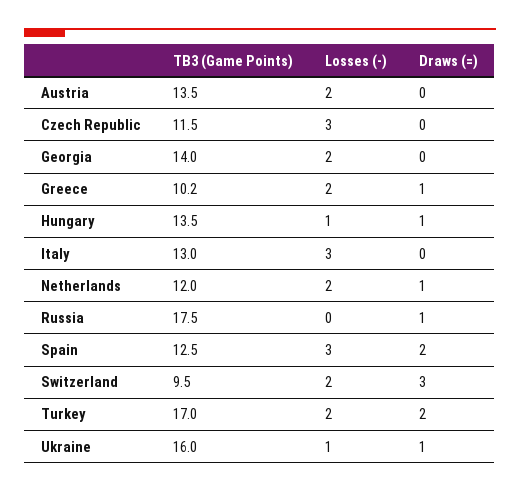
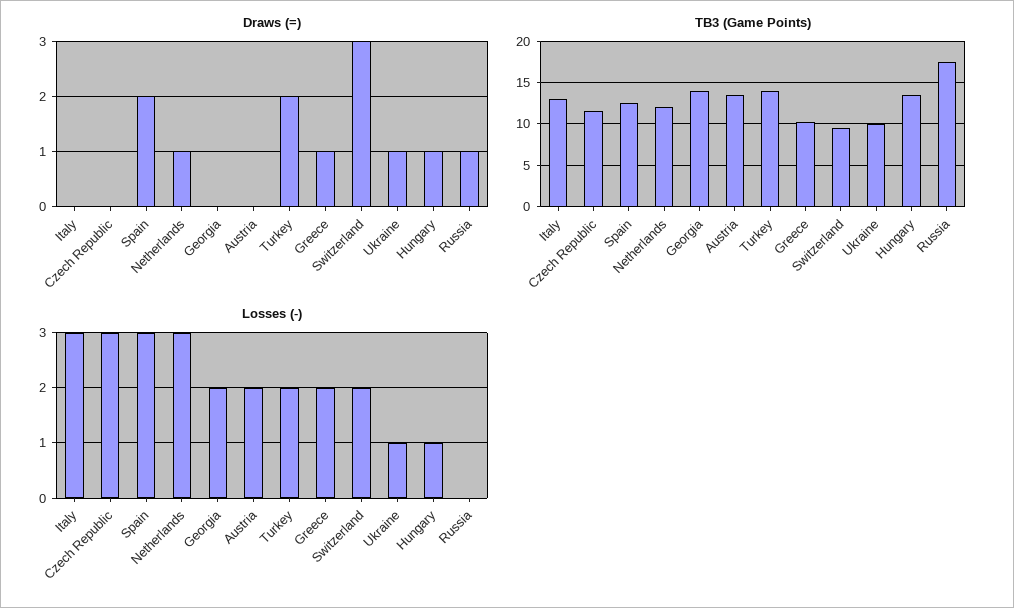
  {
    "TB3 (Game Points)": {
      "Austria": 13.5,
      "Czech Republic": 11.5,
      "Georgia": 14,
      "Greece": 10.2,
      "Hungary": 13.5,
      "Italy": 13,
      "Netherlands": 12,
      "Russia": 17.5,
      "Spain": 12.5,
      "Switzerland": 9.5,
-     "Turkey": 17,
+     "Turkey": 14,
-     "Ukraine": 16
+     "Ukraine": 10
    },
    "Losses (-)": {
      "Austria": 2,
      "Czech Republic": 3,
      "Georgia": 2,
      "Greece": 2,
      "Hungary": 1,
      "Italy": 3,
-     "Netherlands": 2,
+     "Netherlands": 3,
      "Russia": 0,
      "Spain": 3,
      "Switzerland": 2,
      "Turkey": 2,
      "Ukraine": 1
    },
    "Draws (=)": {
      "Austria": 0,
      "Czech Republic": 0,
      "Georgia": 0,
      "Greece": 1,
      "Hungary": 1,
      "Italy": 0,
      "Netherlands": 1,
      "Russia": 1,
      "Spain": 2,
      "Switzerland": 3,
      "Turkey": 2,
      "Ukraine": 1
    }
  }

